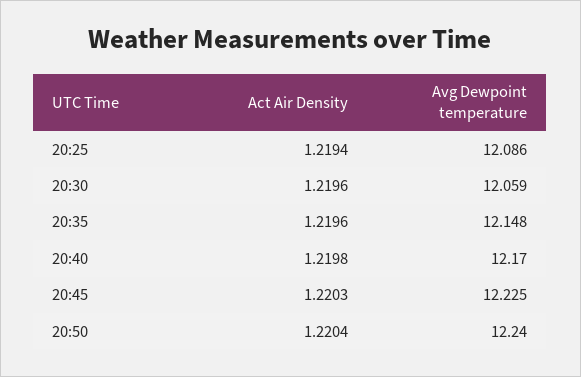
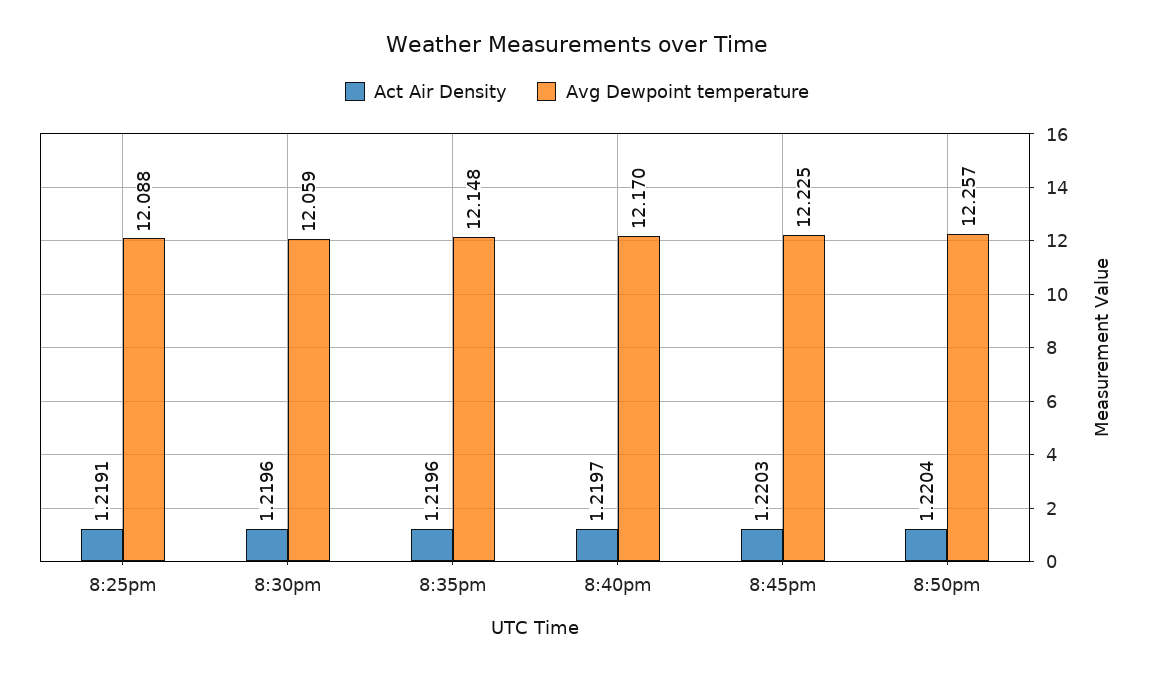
  {
    "Act Air Density": {
-     "20:25": 1.2194,
+     "20:25": 1.2191,
      "20:30": 1.2196,
      "20:35": 1.2196,
-     "20:40": 1.2198,
+     "20:40": 1.2197,
      "20:45": 1.2203,
      "20:50": 1.2204
    },
    "Avg Dewpoint temperature": {
-     "20:25": 12.086,
+     "20:25": 12.088,
      "20:30": 12.059,
      "20:35": 12.148,
      "20:40": 12.17,
      "20:45": 12.225,
-     "20:50": 12.24
+     "20:50": 12.257
    }
  }

